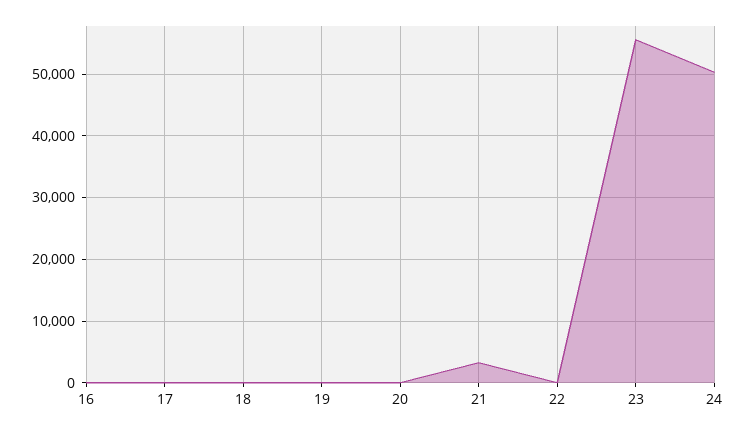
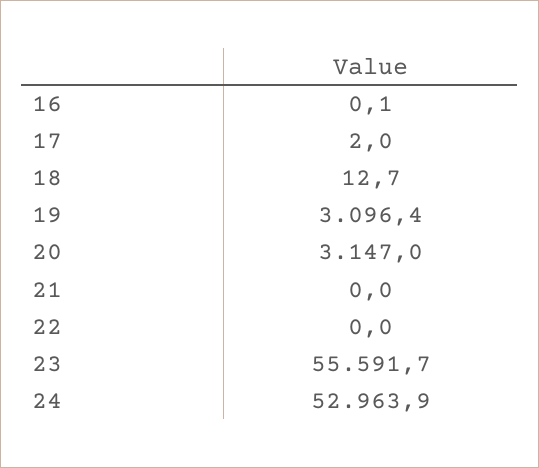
  {
    "16": 0.1,
    "17": 2,
    "18": 12.7,
-   "19": 0,
+   "19": 3096.4,
-   "20": 0,
+   "20": 3147,
-   "21": 3000,
+   "21": 0,
    "22": 0,
    "23": 55591.7,
-   "24": 50000
+   "24": 52963.9
  }

